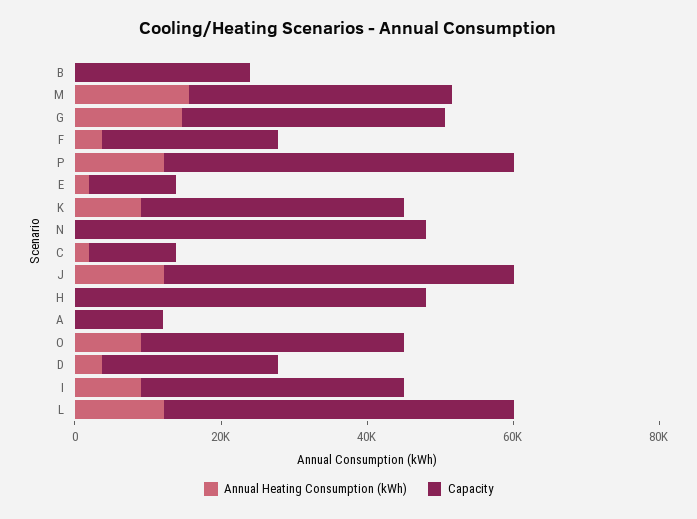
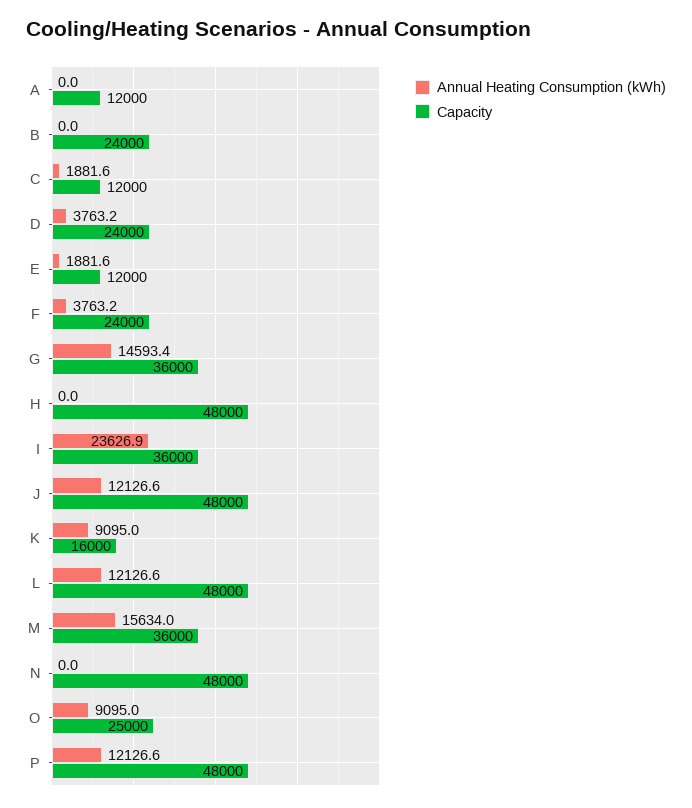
  {
    "Annual Heating Consumption (kWh)": {
      "B": 0,
      "M": 15634,
      "G": 14593.4,
      "F": 3763.2,
      "P": 12126.6,
      "E": 1881.6,
      "K": 9095,
      "N": 0,
      "C": 1881.6,
      "J": 12126.6,
      "H": 0,
      "A": 0,
      "O": 9095,
      "D": 3763.2,
-     "I": 10000,
+     "I": 23626.9,
      "L": 12126.6
    },
    "Capacity": {
      "B": 24000,
      "M": 36000,
      "G": 36000,
      "F": 24000,
      "P": 48000,
      "E": 12000,
-     "K": 35000,
+     "K": 16000,
      "N": 48000,
      "C": 12000,
      "J": 48000,
      "H": 48000,
      "A": 12000,
-     "O": 35000,
+     "O": 25000,
      "D": 24000,
      "I": 36000,
      "L": 48000
    }
  }

